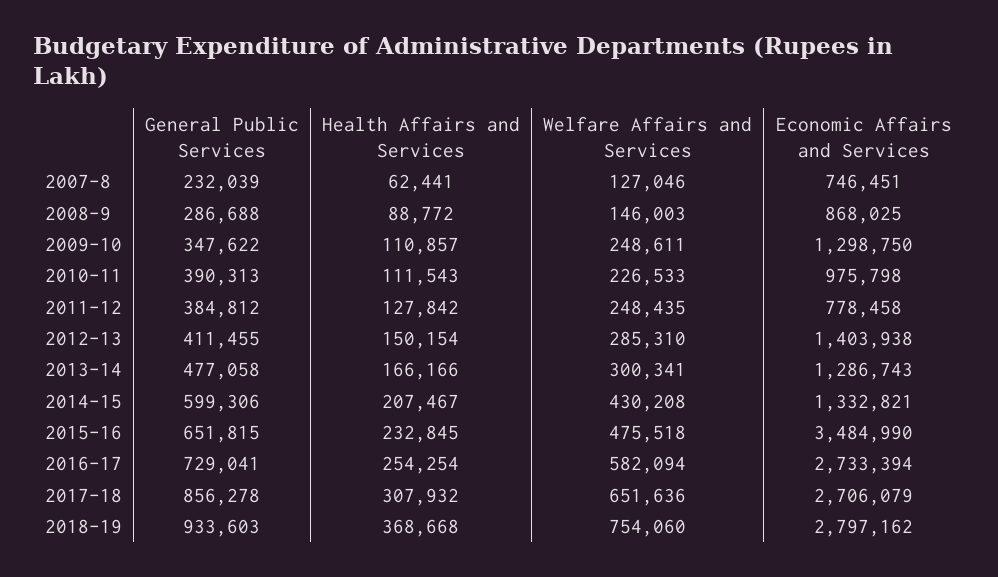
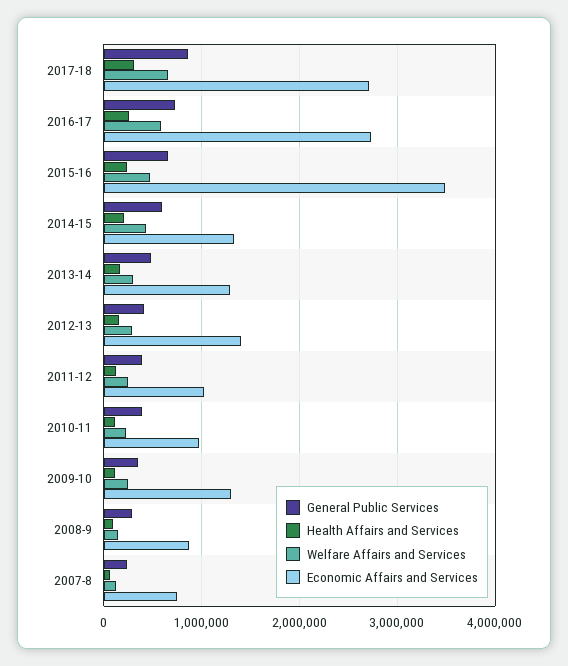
  {
    "General Public Services": {
      "2007-8": 232039,
      "2008-9": 286688,
      "2009-10": 347622,
      "2010-11": 390313,
      "2011-12": 384812,
      "2012-13": 411455,
      "2013-14": 477058,
      "2014-15": 599306,
      "2015-16": 651815,
      "2016-17": 729041,
-     "2017-18": 856278,
+     "2017-18": 856278
-     "2018-19": 933603
    },
    "Health Affairs and Services": {
      "2007-8": 62441,
      "2008-9": 88772,
      "2009-10": 110857,
      "2010-11": 111543,
      "2011-12": 127842,
      "2012-13": 150154,
      "2013-14": 166166,
      "2014-15": 207467,
      "2015-16": 232845,
      "2016-17": 254254,
-     "2017-18": 307932,
+     "2017-18": 307932
-     "2018-19": 368668
    },
    "Welfare Affairs and Services": {
      "2007-8": 127046,
      "2008-9": 146003,
      "2009-10": 248611,
      "2010-11": 226533,
      "2011-12": 248435,
      "2012-13": 285310,
      "2013-14": 300341,
      "2014-15": 430208,
      "2015-16": 475518,
      "2016-17": 582094,
-     "2017-18": 651636,
+     "2017-18": 651636
-     "2018-19": 754060
    },
    "Economic Affairs and Services": {
      "2007-8": 746451,
      "2008-9": 868025,
      "2009-10": 1298750,
      "2010-11": 975798,
-     "2011-12": 778458,
+     "2011-12": 1000000,
      "2012-13": 1403938,
      "2013-14": 1286743,
      "2014-15": 1332821,
      "2015-16": 3484990,
      "2016-17": 2733394,
-     "2017-18": 2706079,
+     "2017-18": 2706079
-     "2018-19": 2797162
    }
  }

